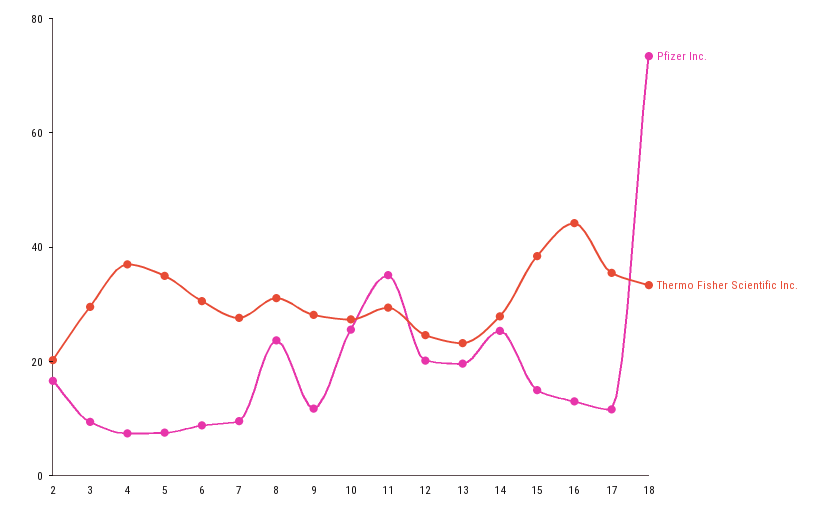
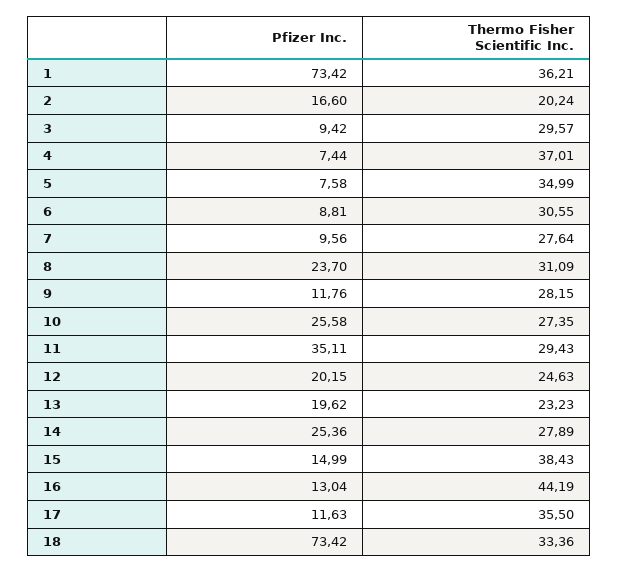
  {
    "Pfizer Inc.": {
      "2": 16.6,
      "3": 9.42,
      "4": 7.44,
      "5": 7.58,
      "6": 8.81,
      "7": 9.56,
      "8": 23.7,
      "9": 11.76,
      "10": 25.58,
      "11": 35.11,
      "12": 20.15,
      "13": 19.62,
      "14": 25.36,
      "15": 14.99,
      "16": 13.04,
      "17": 11.63,
-     "18": 73.42
+     "18": 73.42,
+     "1": 73.42
    },
    "Thermo Fisher Scientific Inc.": {
      "2": 20.24,
      "3": 29.57,
      "4": 37.01,
      "5": 34.99,
      "6": 30.55,
      "7": 27.64,
      "8": 31.09,
      "9": 28.15,
      "10": 27.35,
      "11": 29.43,
      "12": 24.63,
      "13": 23.23,
      "14": 27.89,
      "15": 38.43,
      "16": 44.19,
      "17": 35.5,
-     "18": 33.36
+     "18": 33.36,
+     "1": 36.21
    }
  }

